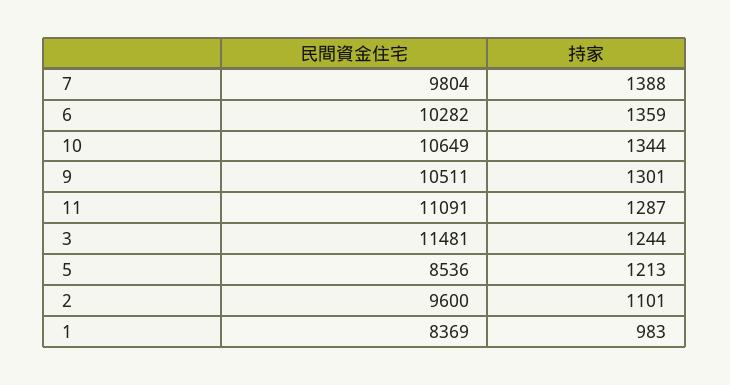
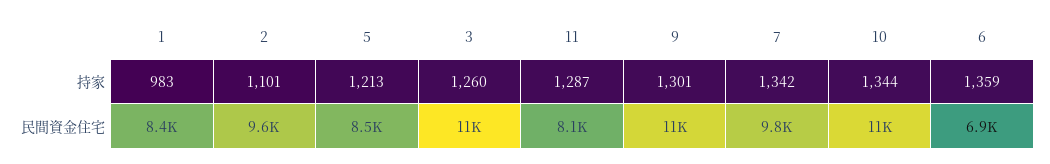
  {
    "民間資金住宅": {
      "7": 9804,
-     "6": 10282,
+     "6": 6900,
      "10": 10649,
      "9": 10511,
-     "11": 11091,
+     "11": 8100,
      "3": 11481,
      "5": 8536,
      "2": 9600,
      "1": 8369
    },
    "持家": {
-     "7": 1388,
+     "7": 1342,
      "6": 1359,
      "10": 1344,
      "9": 1301,
      "11": 1287,
-     "3": 1244,
+     "3": 1260,
      "5": 1213,
      "2": 1101,
      "1": 983
    }
  }

